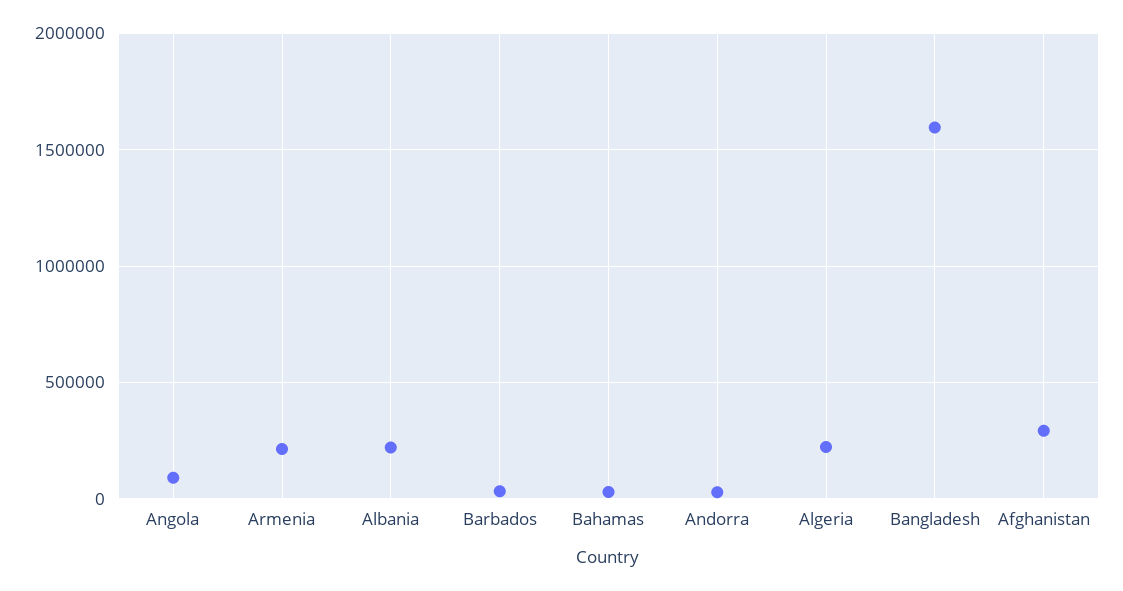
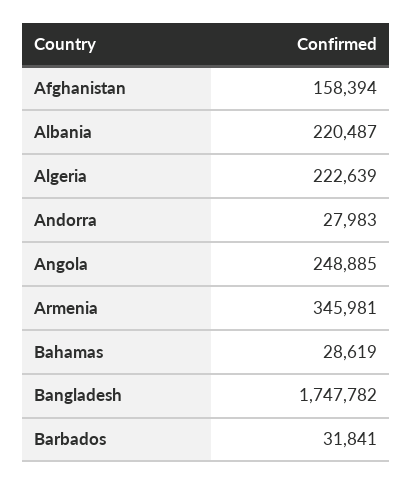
  {
-   "Angola": 100000,
+   "Angola": 248885,
-   "Armenia": 200000,
+   "Armenia": 345981,
    "Albania": 220487,
    "Barbados": 31841,
    "Bahamas": 28619,
    "Andorra": 27983,
    "Algeria": 222639,
-   "Bangladesh": 1600000,
+   "Bangladesh": 1747782,
-   "Afghanistan": 300000
+   "Afghanistan": 158394
  }

